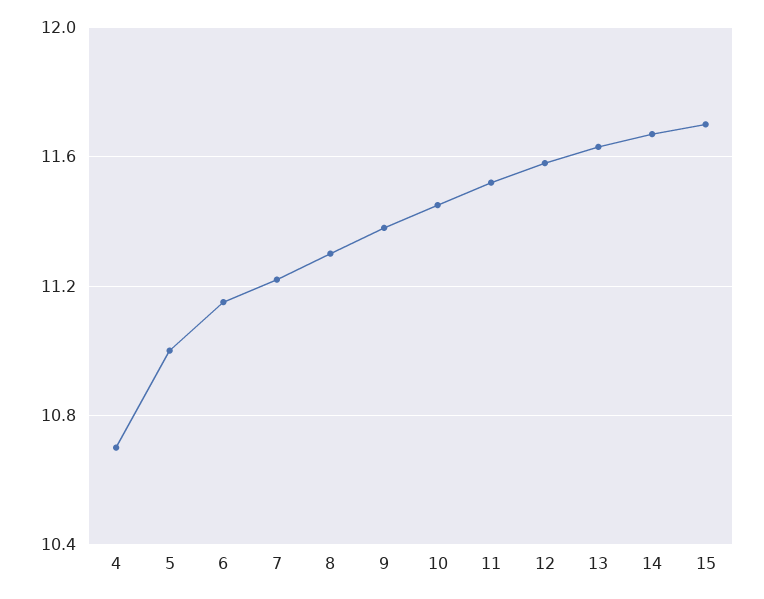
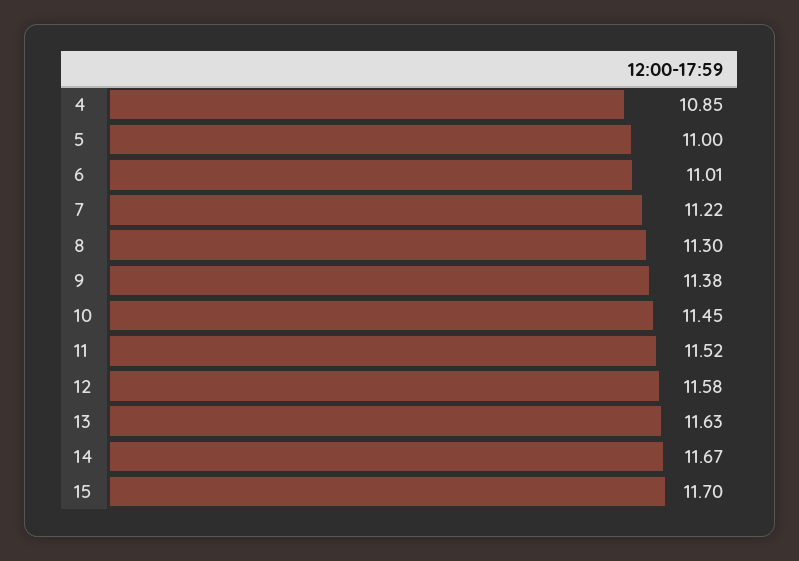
  {
-   "4": 10.7,
+   "4": 10.85,
    "5": 11,
-   "6": 11.15,
+   "6": 11.01,
    "7": 11.22,
    "8": 11.3,
    "9": 11.38,
    "10": 11.45,
    "11": 11.52,
    "12": 11.58,
    "13": 11.63,
    "14": 11.67,
    "15": 11.7
  }

